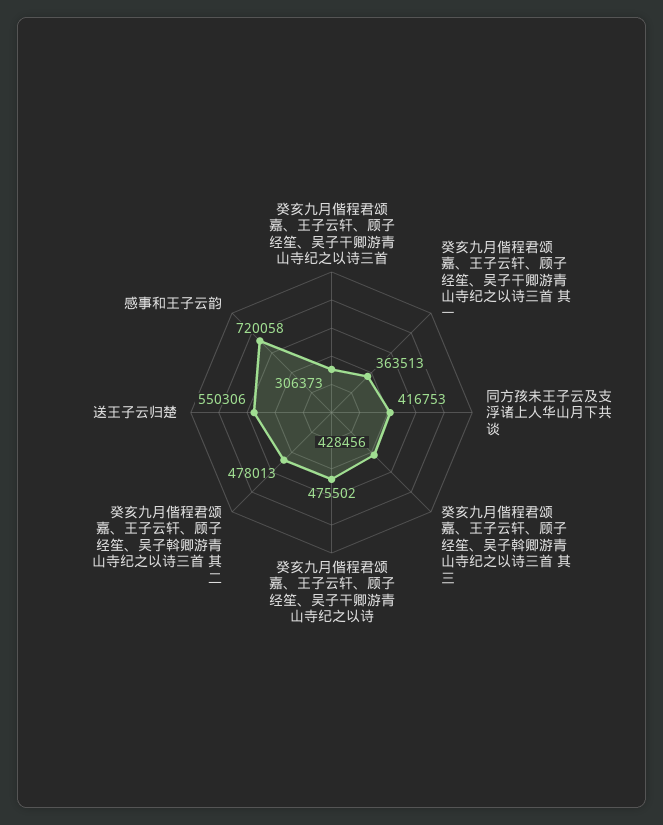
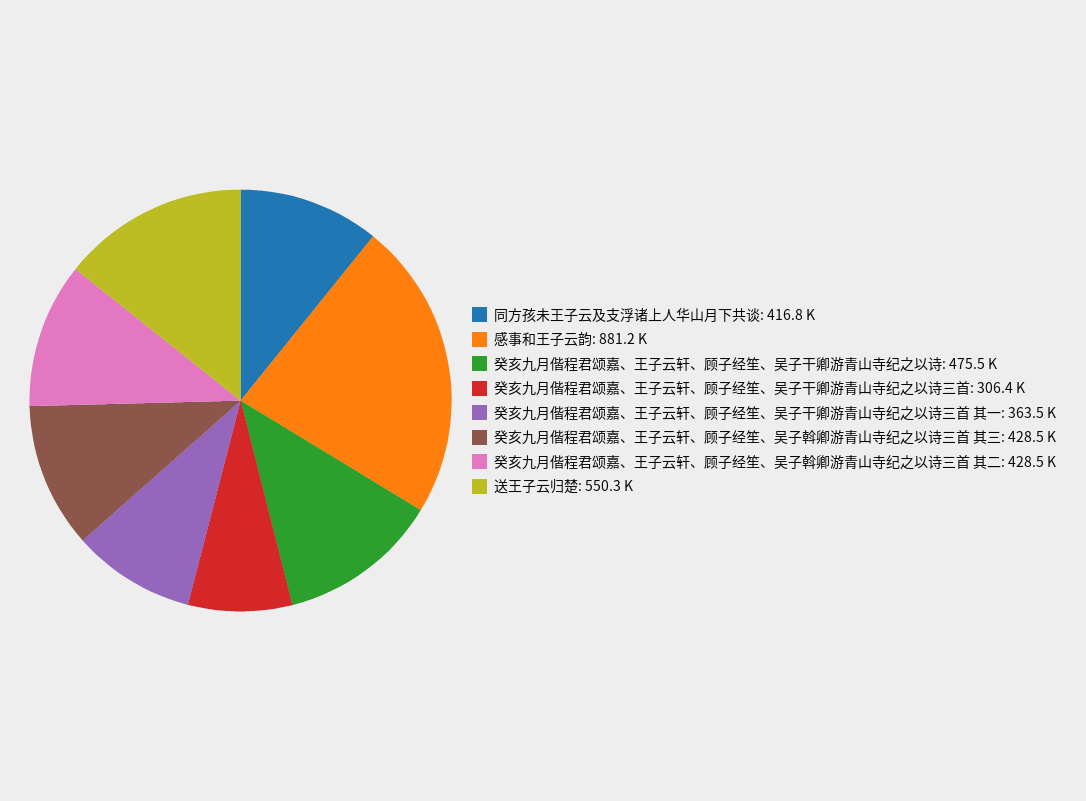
  {
    "癸亥九月偕程君颂嘉、王子云轩、顾子经笙、吴子干卿游青山寺纪之以诗三首": 306373,
    "癸亥九月偕程君颂嘉、王子云轩、顾子经笙、吴子干卿游青山寺纪之以诗三首 其一": 363513,
    "同方孩未王子云及支浮诸上人华山月下共谈": 416753,
    "癸亥九月偕程君颂嘉、王子云轩、顾子经笙、吴子斡卿游青山寺纪之以诗三首 其三": 428456,
    "癸亥九月偕程君颂嘉、王子云轩、顾子经笙、吴子干卿游青山寺纪之以诗": 475502,
-   "癸亥九月偕程君颂嘉、王子云轩、顾子经笙、吴子斡卿游青山寺纪之以诗三首 其二": 478013,
+   "癸亥九月偕程君颂嘉、王子云轩、顾子经笙、吴子斡卿游青山寺纪之以诗三首 其二": 428500,
    "送王子云归楚": 550306,
-   "感事和王子云韵": 720058
+   "感事和王子云韵": 881200
  }

